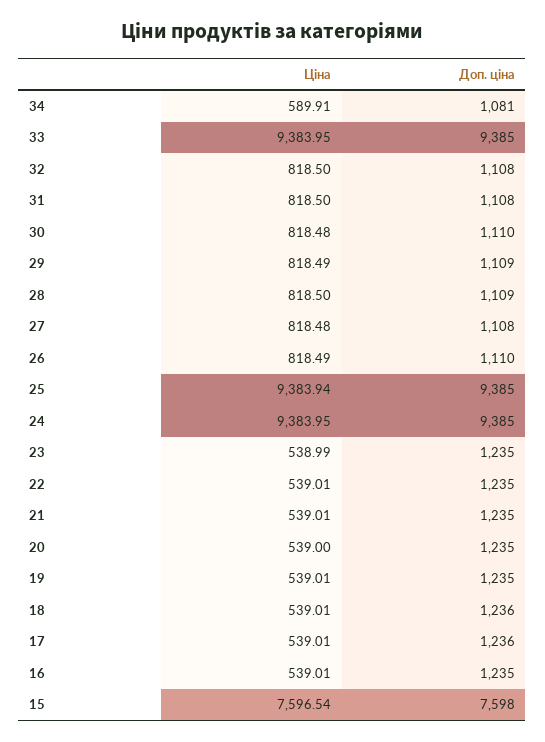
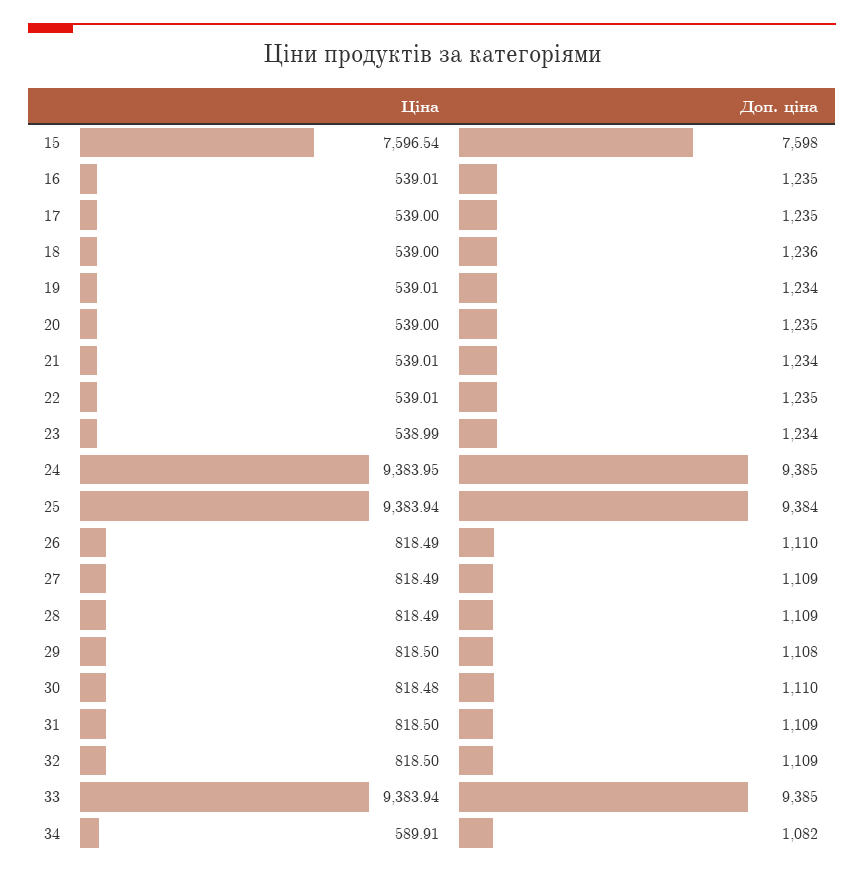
  {
    "Ціна": {
      "34": 589.91,
-     "33": 9383.95,
+     "33": 9383.94,
      "32": 818.5,
      "31": 818.5,
      "30": 818.48,
-     "29": 818.49,
+     "29": 818.5,
-     "28": 818.5,
+     "28": 818.49,
-     "27": 818.48,
+     "27": 818.49,
      "26": 818.49,
      "25": 9383.94,
      "24": 9383.95,
      "23": 538.99,
      "22": 539.01,
      "21": 539.01,
      "20": 539,
      "19": 539.01,
-     "18": 539.01,
+     "18": 539,
-     "17": 539.01,
+     "17": 539,
      "16": 539.01,
      "15": 7596.54
    },
    "Доп. ціна": {
-     "34": 1081,
+     "34": 1082,
      "33": 9385,
-     "32": 1108,
+     "32": 1109,
-     "31": 1108,
+     "31": 1109,
      "30": 1110,
-     "29": 1109,
+     "29": 1108,
      "28": 1109,
-     "27": 1108,
+     "27": 1109,
      "26": 1110,
-     "25": 9385,
+     "25": 9384,
      "24": 9385,
-     "23": 1235,
+     "23": 1234,
      "22": 1235,
-     "21": 1235,
+     "21": 1234,
      "20": 1235,
-     "19": 1235,
+     "19": 1234,
      "18": 1236,
-     "17": 1236,
+     "17": 1235,
      "16": 1235,
      "15": 7598
    }
  }

